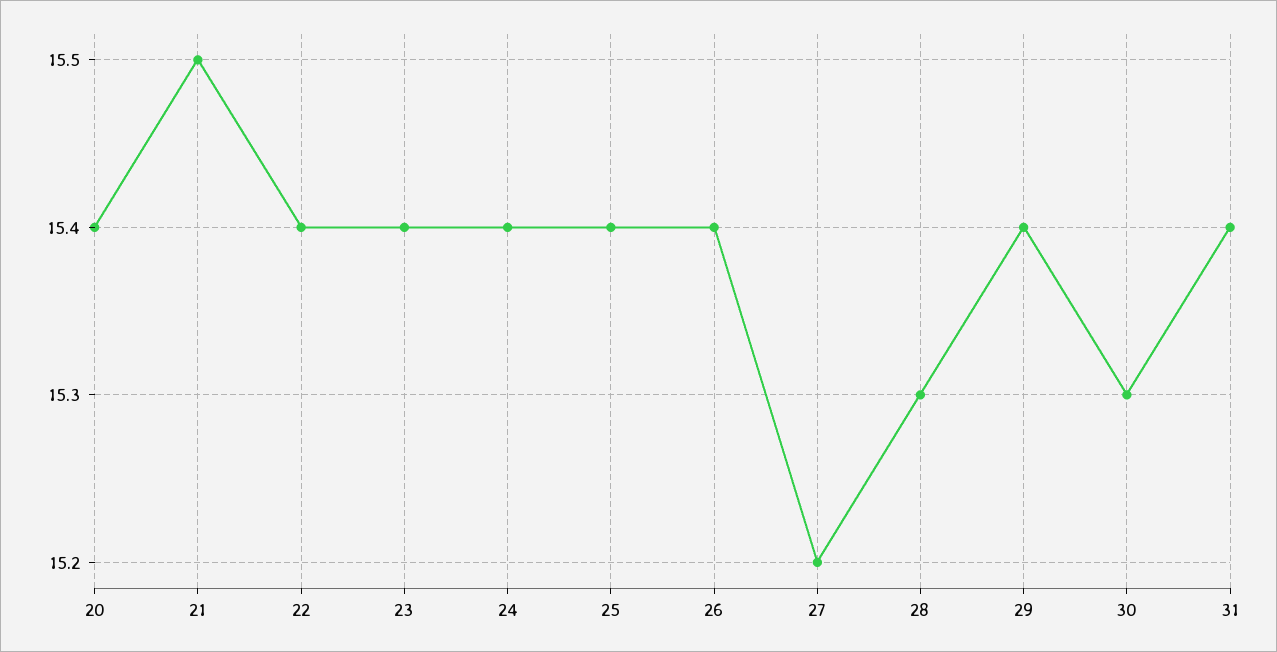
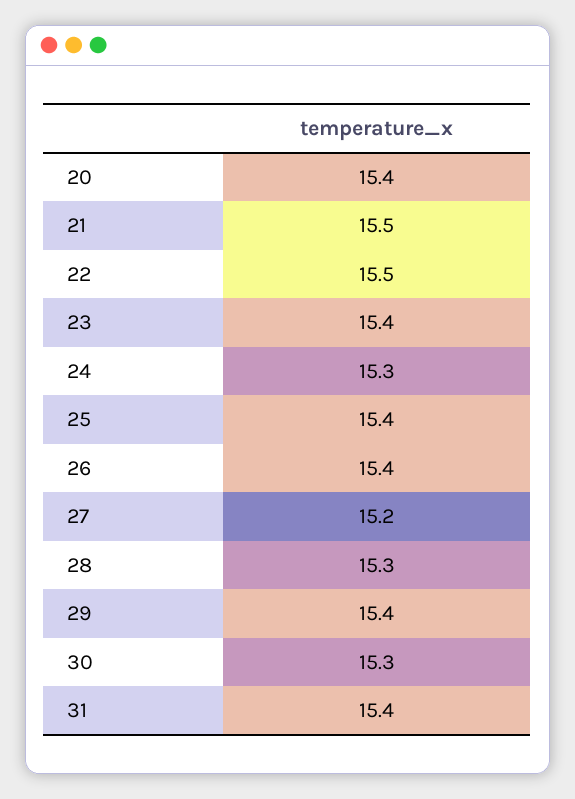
  {
    "20": 15.4,
    "21": 15.5,
-   "22": 15.4,
+   "22": 15.5,
    "23": 15.4,
-   "24": 15.4,
+   "24": 15.3,
    "25": 15.4,
    "26": 15.4,
    "27": 15.2,
    "28": 15.3,
    "29": 15.4,
    "30": 15.3,
    "31": 15.4
  }

